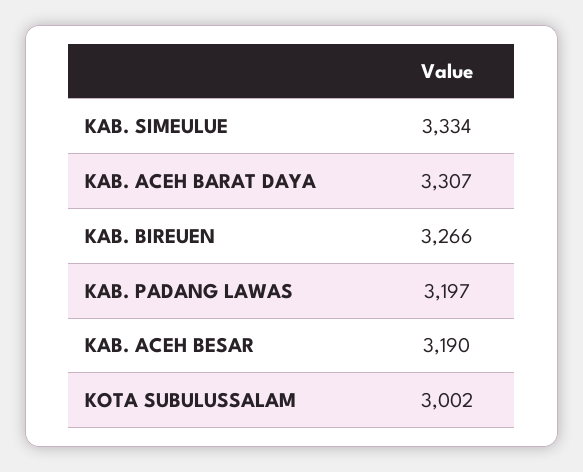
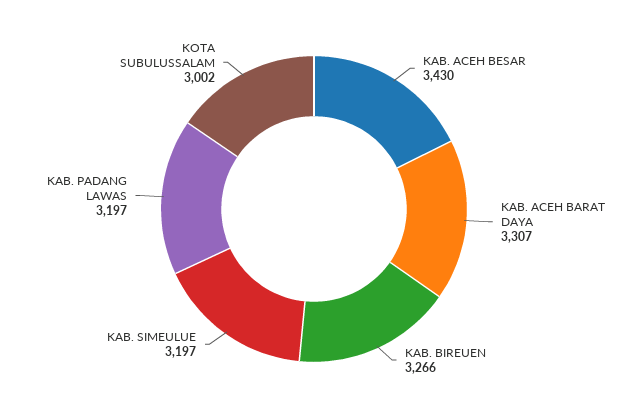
  {
-   "KAB. SIMEULUE": 3334,
+   "KAB. SIMEULUE": 3197,
    "KAB. ACEH BARAT DAYA": 3307,
    "KAB. BIREUEN": 3266,
    "KAB. PADANG LAWAS": 3197,
-   "KAB. ACEH BESAR": 3190,
+   "KAB. ACEH BESAR": 3430,
    "KOTA SUBULUSSALAM": 3002
  }

